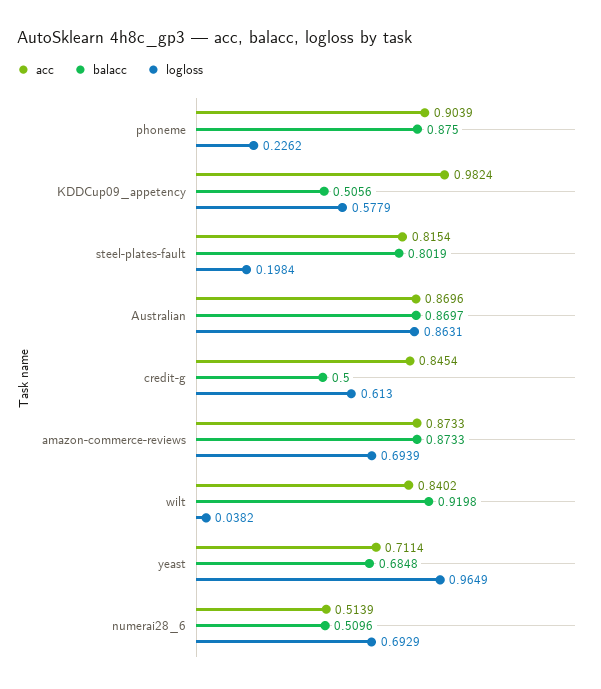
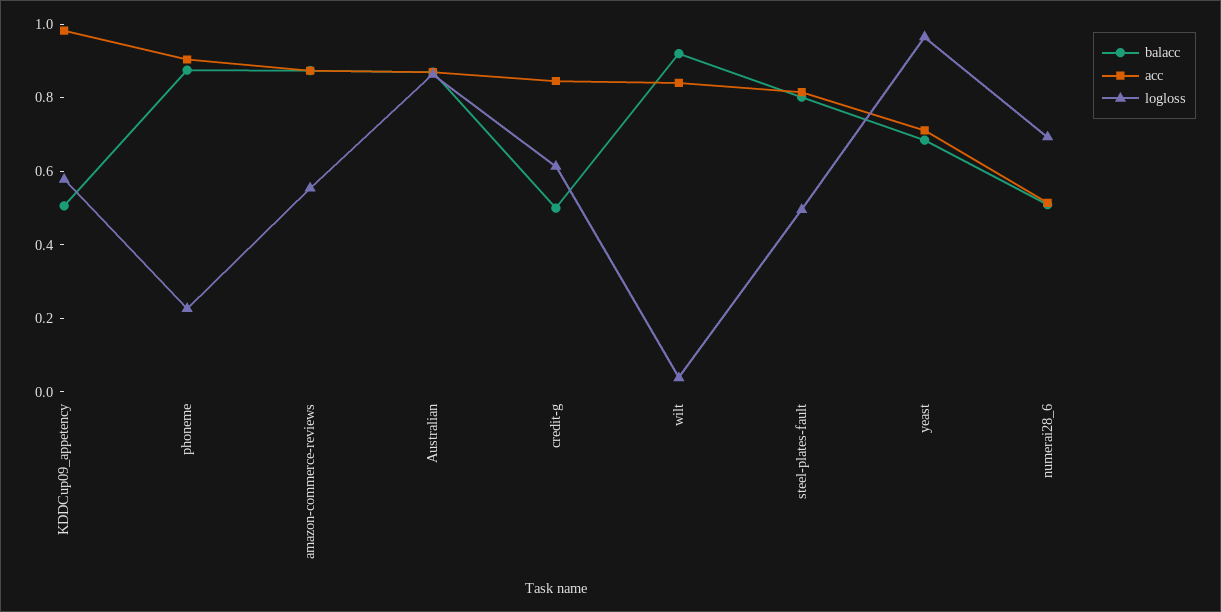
  {
    "acc": {
      "phoneme": 0.9039,
      "KDDCup09_appetency": 0.9824,
      "steel-plates-fault": 0.8154,
      "Australian": 0.8696,
      "credit-g": 0.8454,
      "amazon-commerce-reviews": 0.8733,
      "wilt": 0.8402,
      "yeast": 0.7114,
      "numerai28_6": 0.5139
    },
    "balacc": {
      "phoneme": 0.875,
      "KDDCup09_appetency": 0.5056,
      "steel-plates-fault": 0.8019,
      "Australian": 0.8697,
      "credit-g": 0.5,
      "amazon-commerce-reviews": 0.8733,
      "wilt": 0.9198,
      "yeast": 0.6848,
      "numerai28_6": 0.5096
    },
    "logloss": {
      "phoneme": 0.2262,
      "KDDCup09_appetency": 0.5779,
-     "steel-plates-fault": 0.1984,
+     "steel-plates-fault": 0.5,
      "Australian": 0.8631,
      "credit-g": 0.613,
-     "amazon-commerce-reviews": 0.6939,
+     "amazon-commerce-reviews": 0.55,
      "wilt": 0.0382,
      "yeast": 0.9649,
      "numerai28_6": 0.6929
    }
  }

